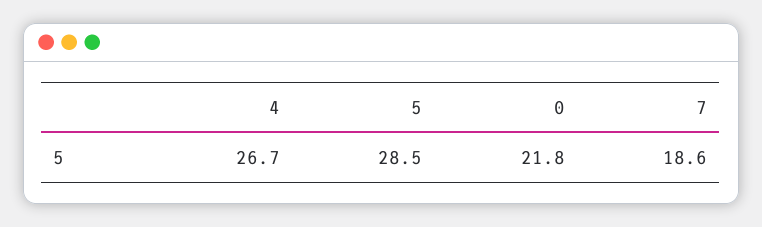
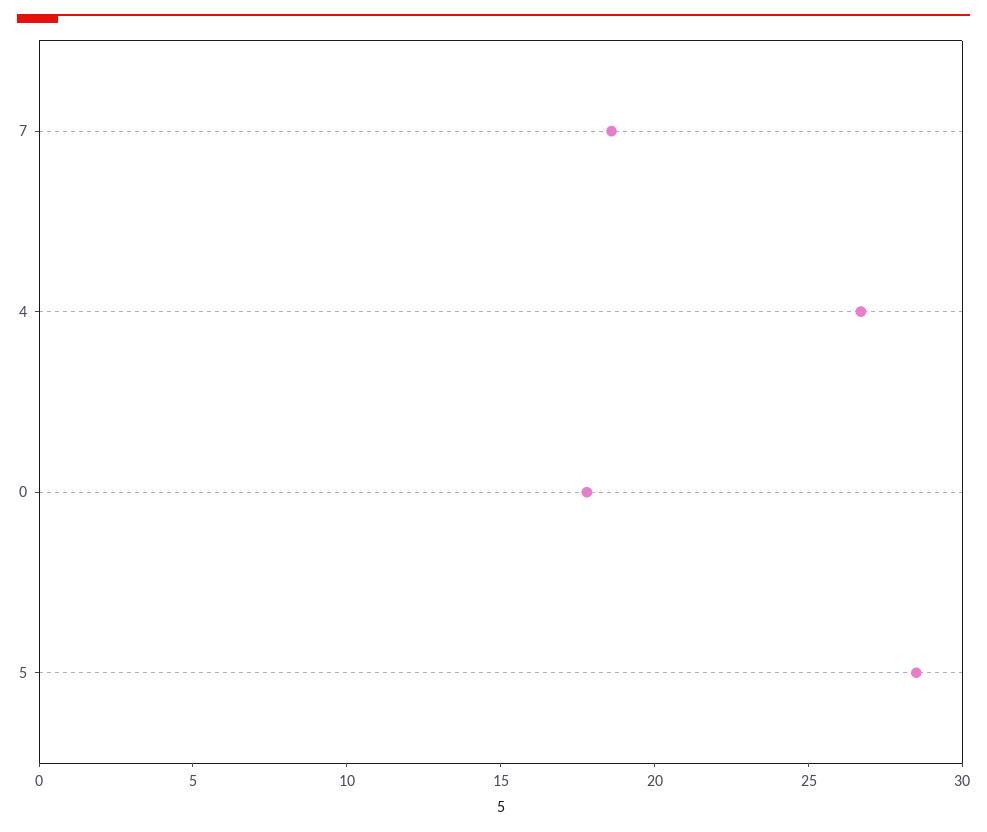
  {
    "4": 26.7,
    "5": 28.5,
-   "0": 21.8,
+   "0": 18,
    "7": 18.6
  }

